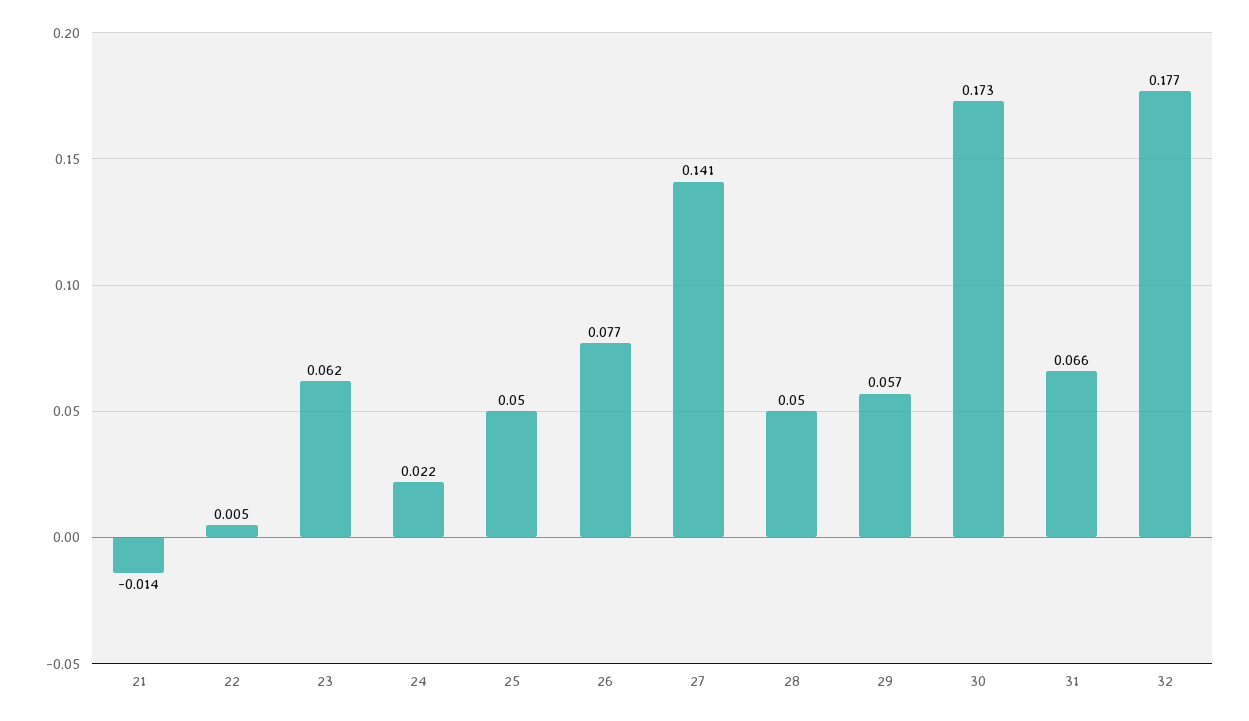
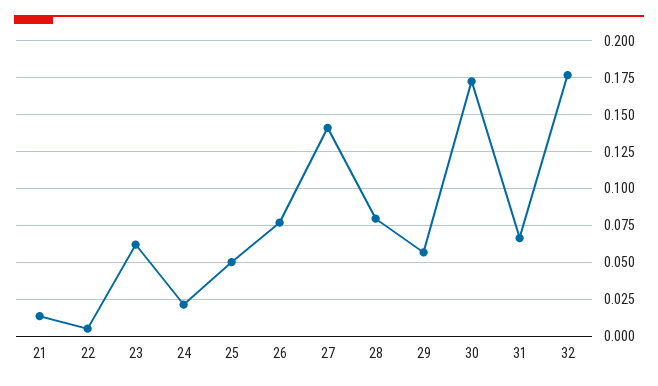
  {
-   "21": -0.014,
+   "21": 0.015,
    "22": 0.005,
    "23": 0.062,
    "24": 0.022,
    "25": 0.05,
    "26": 0.077,
    "27": 0.141,
-   "28": 0.05,
+   "28": 0.08,
    "29": 0.057,
    "30": 0.173,
    "31": 0.066,
    "32": 0.177
  }

